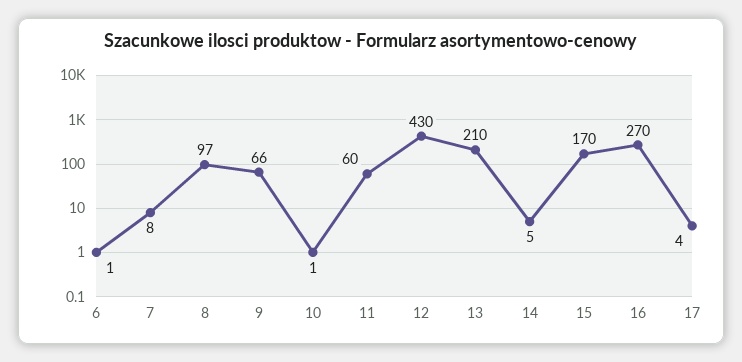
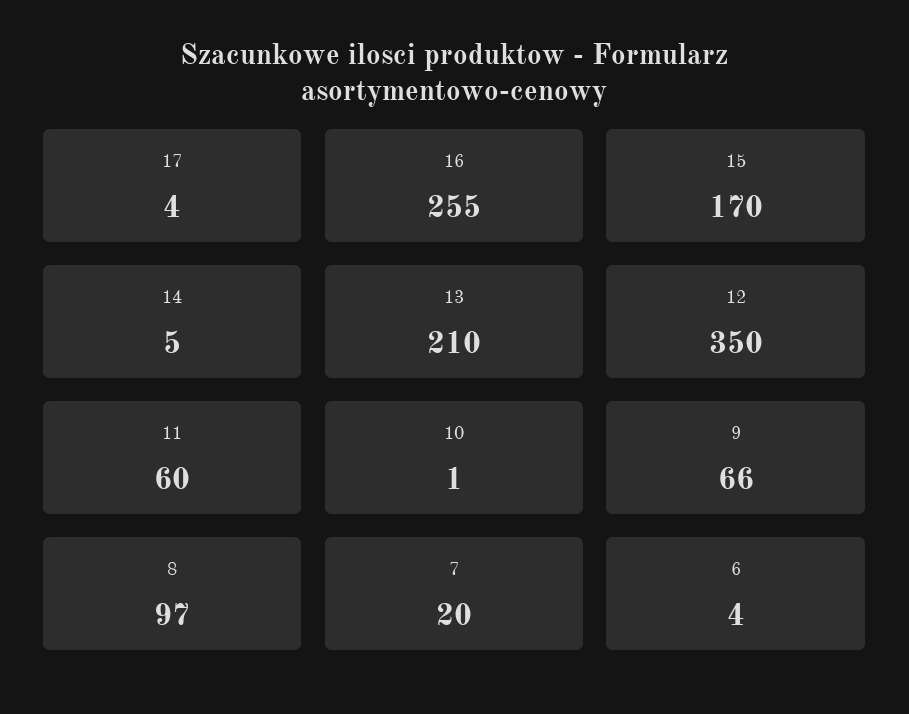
  {
-   "6": 1,
+   "6": 4,
-   "7": 8,
+   "7": 20,
    "8": 97,
    "9": 66,
    "10": 1,
    "11": 60,
-   "12": 430,
+   "12": 350,
    "13": 210,
    "14": 5,
    "15": 170,
-   "16": 270,
+   "16": 255,
    "17": 4
  }

